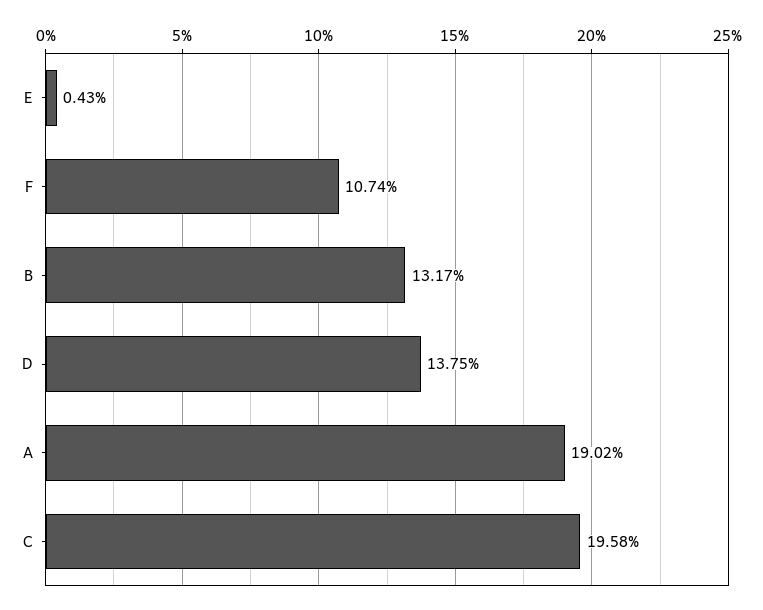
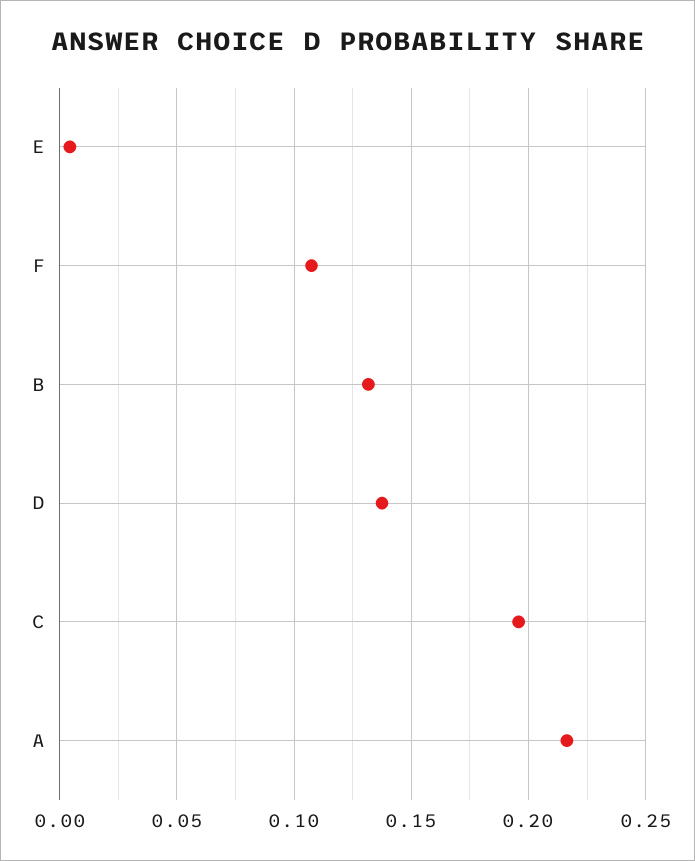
  {
    "E": 0.0043,
    "F": 0.1074,
    "B": 0.1317,
    "D": 0.1375,
-   "A": 0.1902,
+   "A": 0.215,
    "C": 0.1958
  }

